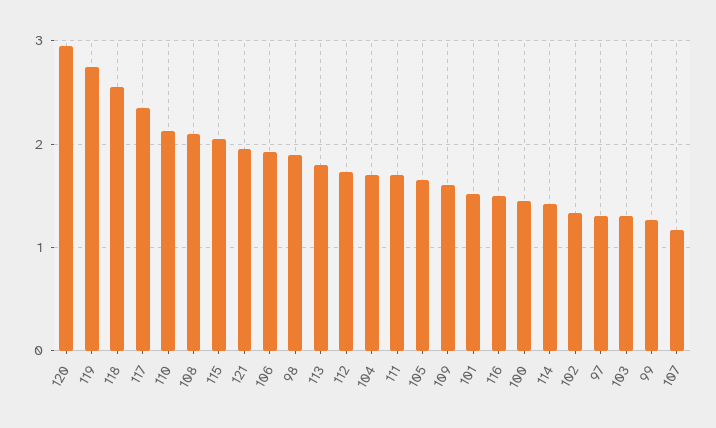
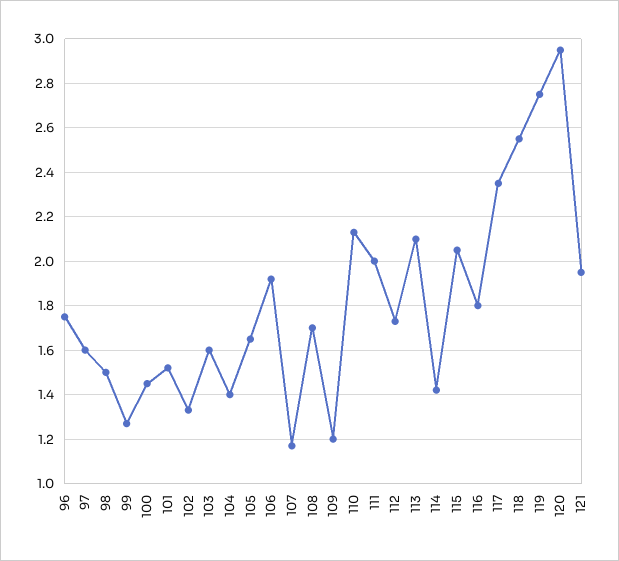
  {
    "120": 2.95,
    "119": 2.75,
    "118": 2.55,
    "117": 2.35,
    "110": 2.15,
-   "108": 2.1,
+   "108": 1.7,
    "115": 2.05,
    "121": 1.95,
    "106": 1.9,
-   "98": 1.9,
+   "98": 1.5,
-   "113": 1.8,
+   "113": 2.1,
    "112": 1.75,
-   "104": 1.7,
+   "104": 1.4,
-   "111": 1.7,
+   "111": 2,
    "105": 1.65,
-   "109": 1.6,
+   "109": 1.2,
    "101": 1.5,
-   "116": 1.5,
+   "116": 1.8,
    "100": 1.45,
    "114": 1.4,
    "102": 1.35,
-   "97": 1.3,
+   "97": 1.6,
-   "103": 1.3,
+   "103": 1.6,
    "99": 1.25,
-   "107": 1.15
+   "107": 1.15,
+   "96": 1.75
  }

